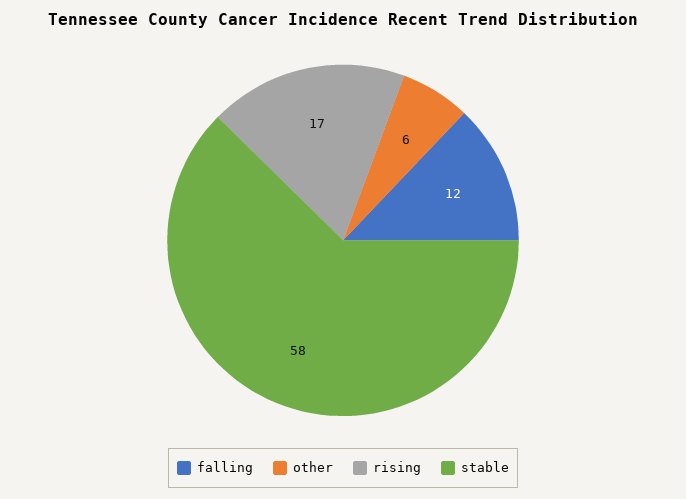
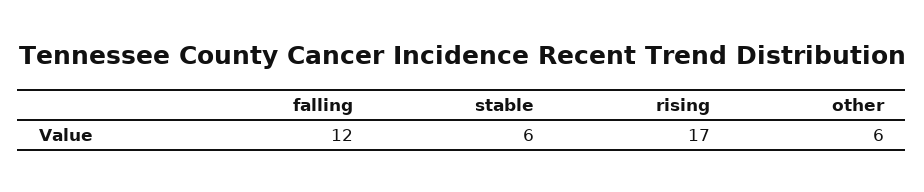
  {
    "falling": 12,
    "other": 6,
    "rising": 17,
-   "stable": 58
+   "stable": 6
  }

